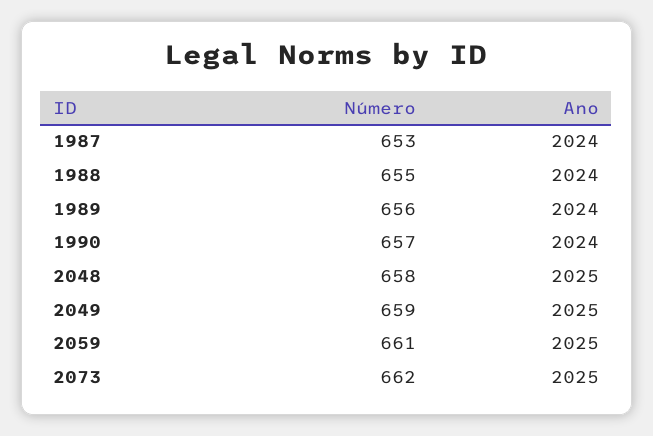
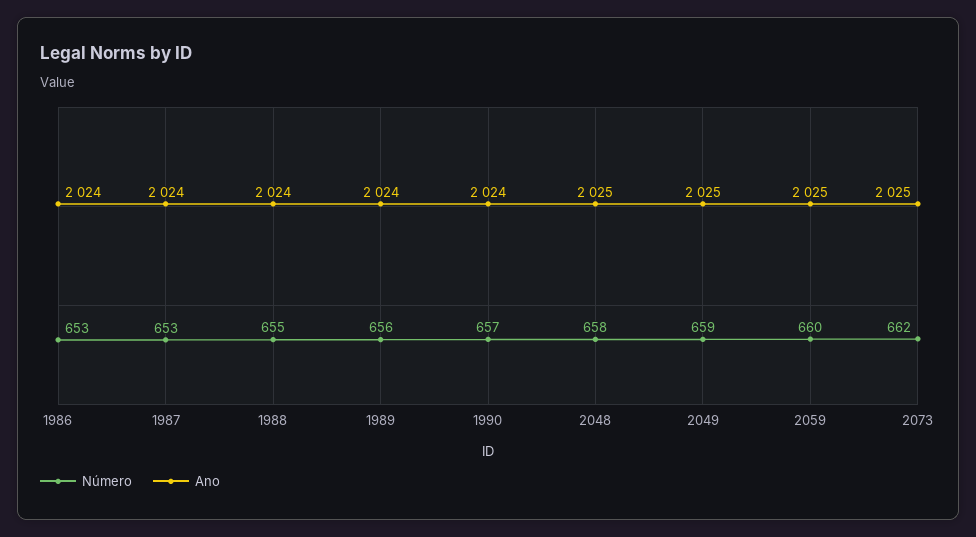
  {
    "Número": {
      "1987": 653,
      "1988": 655,
      "1989": 656,
      "1990": 657,
      "2048": 658,
      "2049": 659,
-     "2059": 661,
+     "2059": 660,
-     "2073": 662
+     "2073": 662,
+     "1986": 653
    },
    "Ano": {
      "1987": 2024,
      "1988": 2024,
      "1989": 2024,
      "1990": 2024,
      "2048": 2025,
      "2049": 2025,
      "2059": 2025,
-     "2073": 2025
+     "2073": 2025,
+     "1986": 2024
    }
  }

